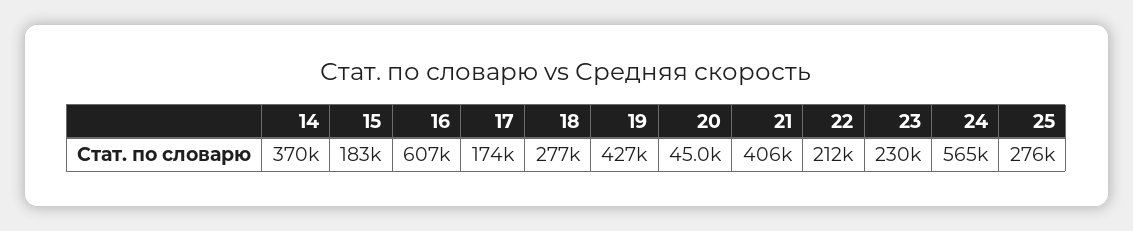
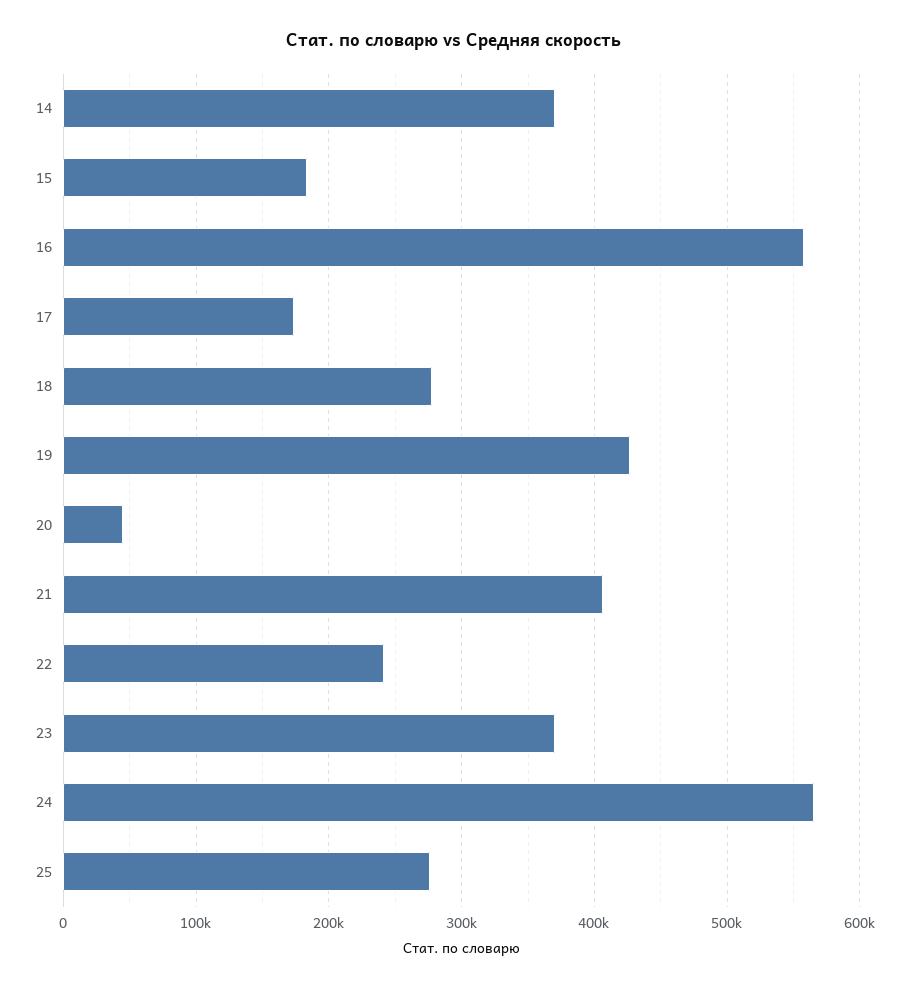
  {
    "14": 370000,
    "15": 183000,
-   "16": 607000,
+   "16": 560000,
    "17": 174000,
    "18": 277000,
    "19": 427000,
    "20": 45000,
    "21": 406000,
-   "22": 212000,
+   "22": 240000,
-   "23": 230000,
+   "23": 370000,
    "24": 565000,
    "25": 276000
  }

